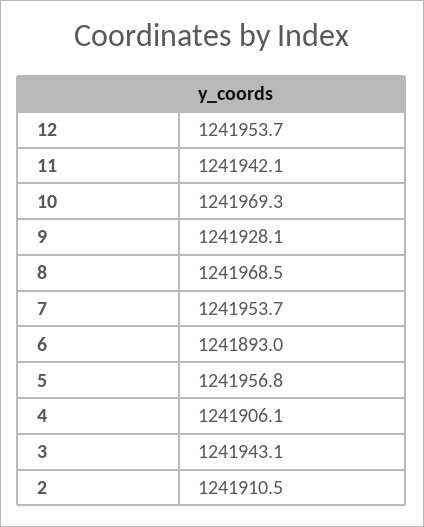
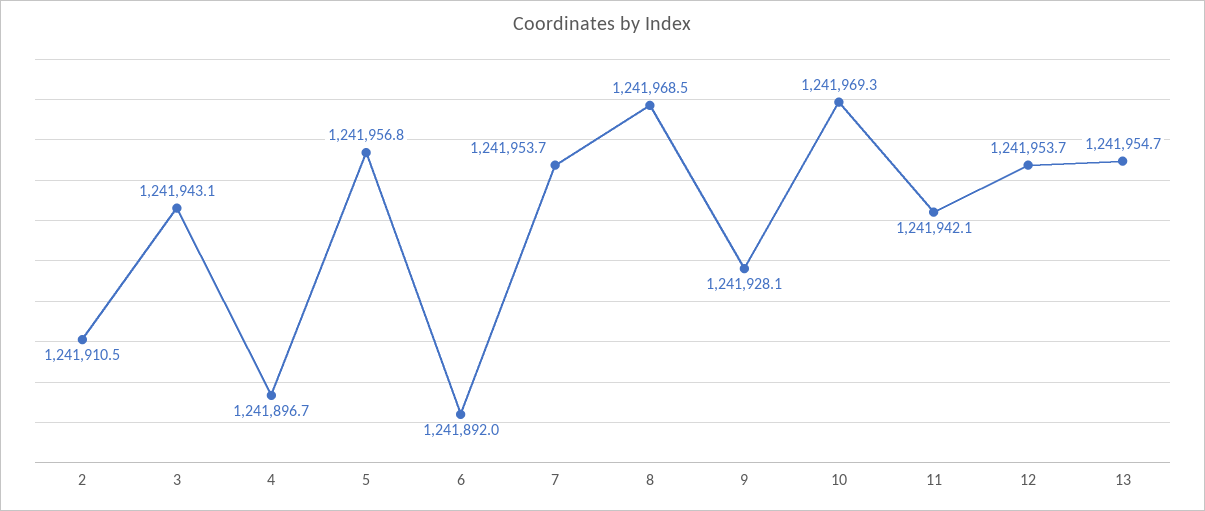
  {
    "12": 1241953.7,
    "11": 1241942.1,
    "10": 1241969.3,
    "9": 1241928.1,
    "8": 1241968.5,
    "7": 1241953.7,
-   "6": 1241893,
+   "6": 1241892,
    "5": 1241956.8,
-   "4": 1241906.1,
+   "4": 1241896.7,
    "3": 1241943.1,
-   "2": 1241910.5
+   "2": 1241910.5,
+   "13": 1241954.7
  }

